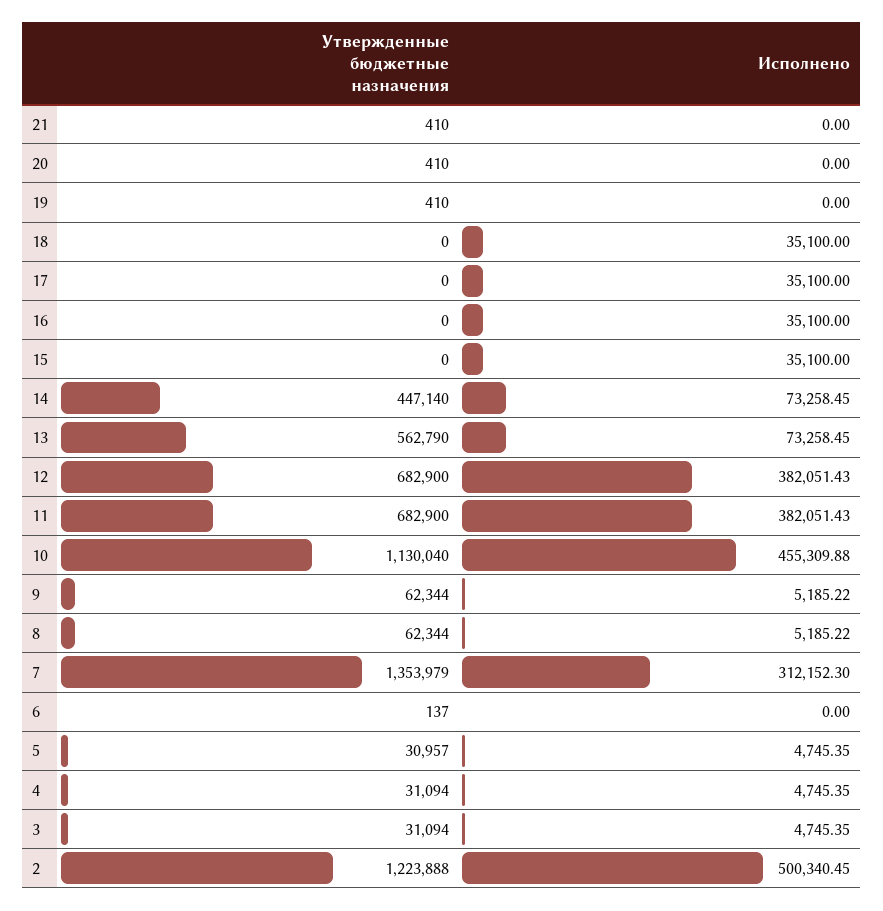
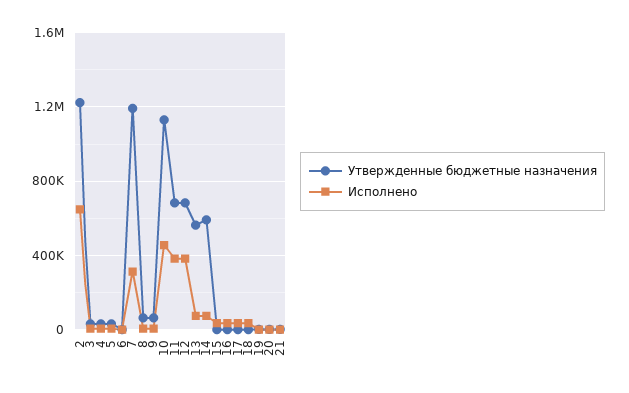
  {
    "Утвержденные бюджетные назначения": {
      "21": 410,
      "20": 410,
      "19": 410,
      "18": 0,
      "17": 0,
      "16": 0,
      "15": 0,
-     "14": 447140,
+     "14": 600000,
      "13": 562790,
      "12": 682900,
      "11": 682900,
      "10": 1130040,
      "9": 62344,
      "8": 62344,
-     "7": 1353979,
+     "7": 1200000,
      "6": 137,
      "5": 30957,
      "4": 31094,
      "3": 31094,
      "2": 1223888
    },
    "Исполнено": {
      "21": 0,
      "20": 0,
      "19": 0,
      "18": 35100,
      "17": 35100,
      "16": 35100,
      "15": 35100,
      "14": 73258.45,
      "13": 73258.45,
      "12": 382051.43,
      "11": 382051.43,
      "10": 455309.88,
      "9": 5185.22,
      "8": 5185.22,
      "7": 312152.3,
      "6": 0,
      "5": 4745.35,
      "4": 4745.35,
      "3": 4745.35,
-     "2": 500340.45
+     "2": 650000
    }
  }

